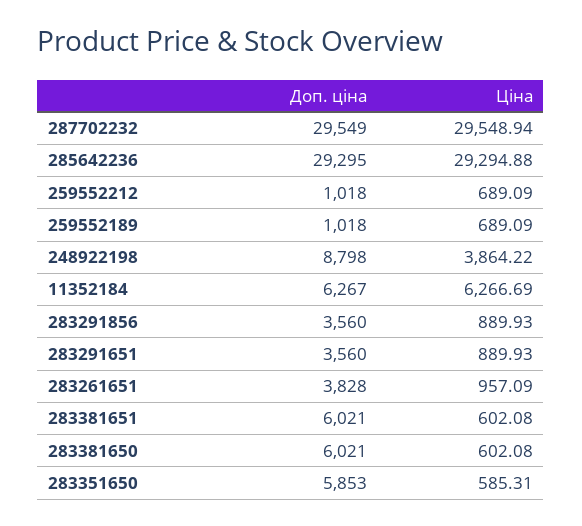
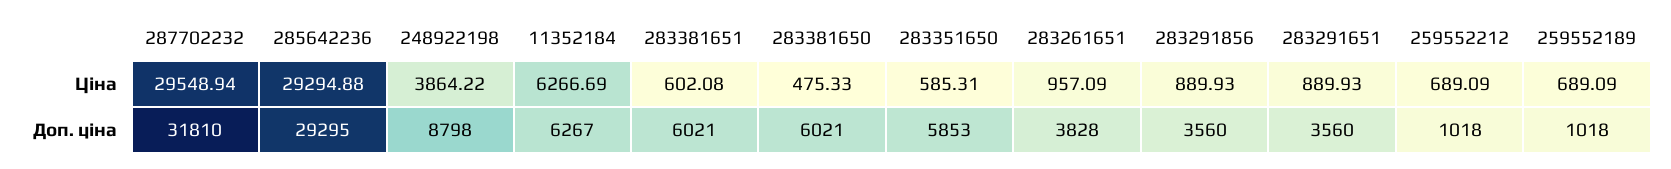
  {
    "Доп. ціна": {
-     "287702232": 29549,
+     "287702232": 31810,
      "285642236": 29295,
      "259552212": 1018,
      "259552189": 1018,
      "248922198": 8798,
      "11352184": 6267,
      "283291856": 3560,
      "283291651": 3560,
      "283261651": 3828,
      "283381651": 6021,
      "283381650": 6021,
      "283351650": 5853
    },
    "Ціна": {
      "287702232": 29548.94,
      "285642236": 29294.88,
      "259552212": 689.09,
      "259552189": 689.09,
      "248922198": 3864.22,
      "11352184": 6266.69,
      "283291856": 889.93,
      "283291651": 889.93,
      "283261651": 957.09,
      "283381651": 602.08,
-     "283381650": 602.08,
+     "283381650": 475.33,
      "283351650": 585.31
    }
  }

